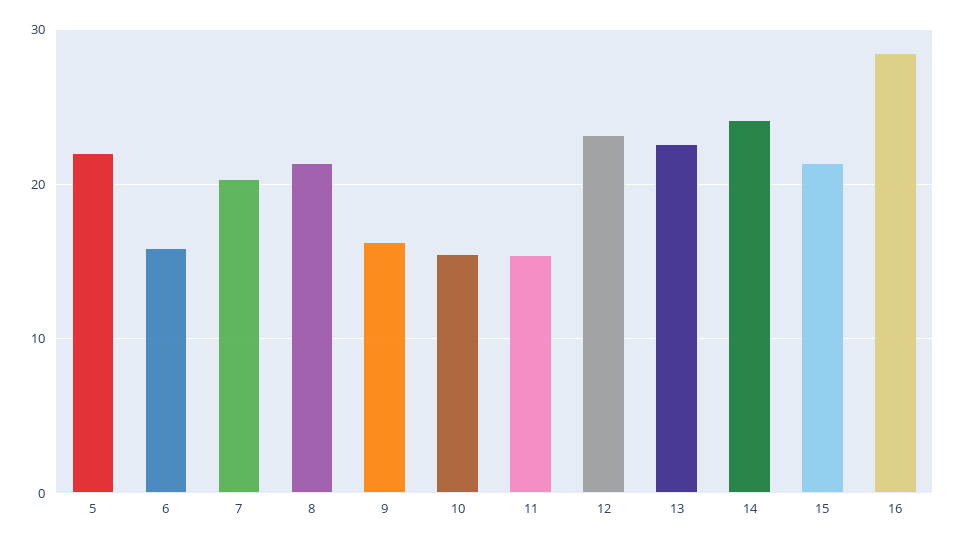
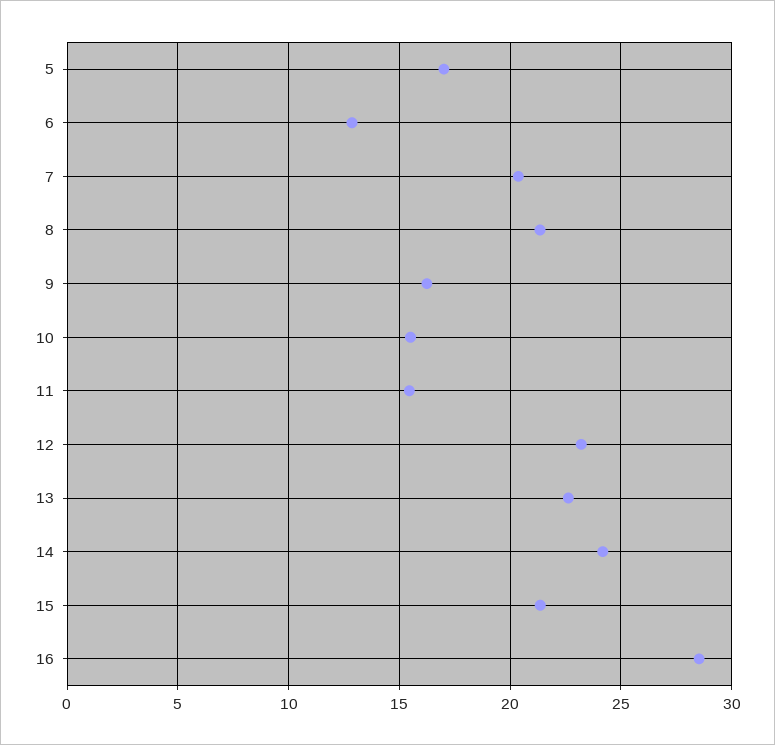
  {
-   "5": 22,
+   "5": 17,
-   "6": 16,
+   "6": 13,
    "7": 20.5,
    "8": 21.5,
    "9": 16,
    "10": 15.5,
    "11": 15.5,
    "12": 23,
    "13": 22.5,
    "14": 24,
    "15": 21.5,
    "16": 28.5
  }

